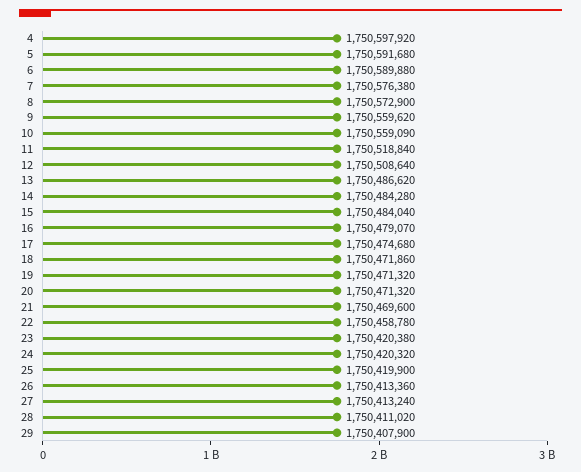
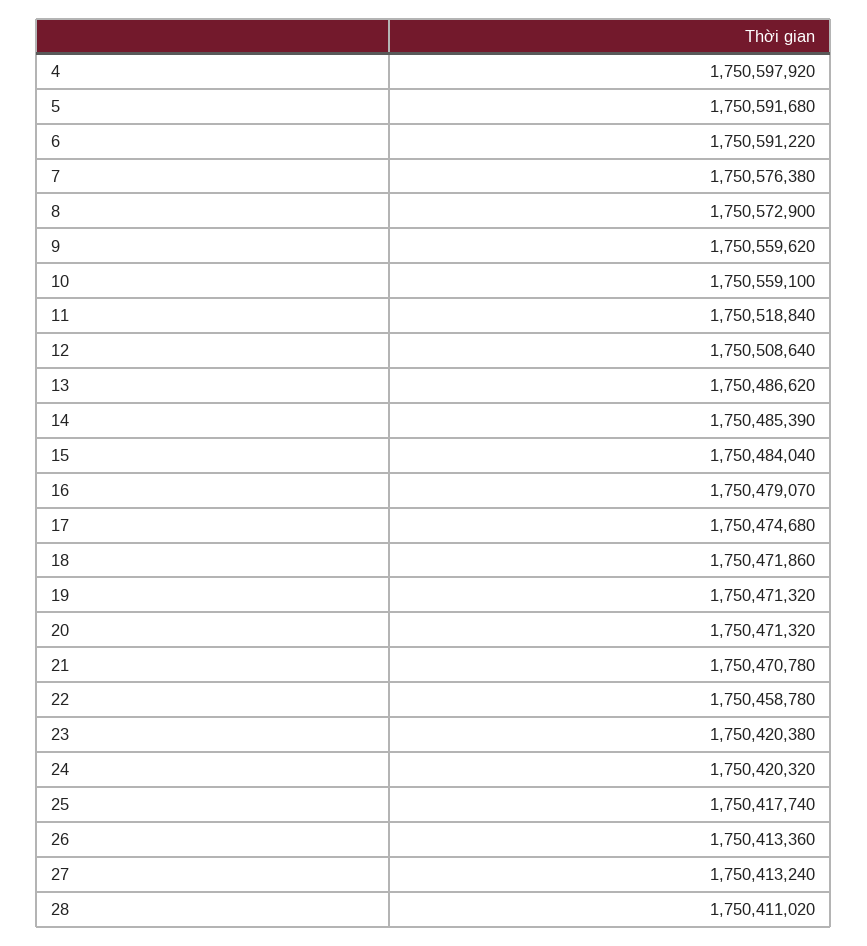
  {
    "4": 1750597920,
    "5": 1750591680,
-   "6": 1750589880,
+   "6": 1750591220,
    "7": 1750576380,
    "8": 1750572900,
    "9": 1750559620,
-   "10": 1750559090,
+   "10": 1750559100,
    "11": 1750518840,
    "12": 1750508640,
    "13": 1750486620,
-   "14": 1750484280,
+   "14": 1750485390,
    "15": 1750484040,
    "16": 1750479070,
    "17": 1750474680,
    "18": 1750471860,
    "19": 1750471320,
    "20": 1750471320,
-   "21": 1750469600,
+   "21": 1750470780,
    "22": 1750458780,
    "23": 1750420380,
    "24": 1750420320,
-   "25": 1750419900,
+   "25": 1750417740,
    "26": 1750413360,
    "27": 1750413240,
-   "28": 1750411020,
+   "28": 1750411020
-   "29": 1750407900
  }

